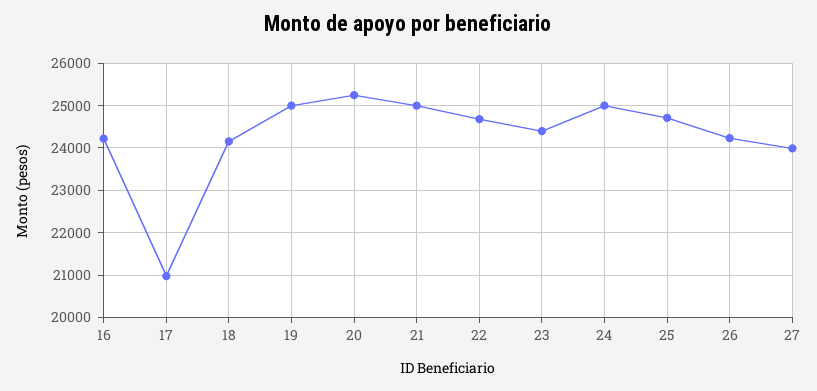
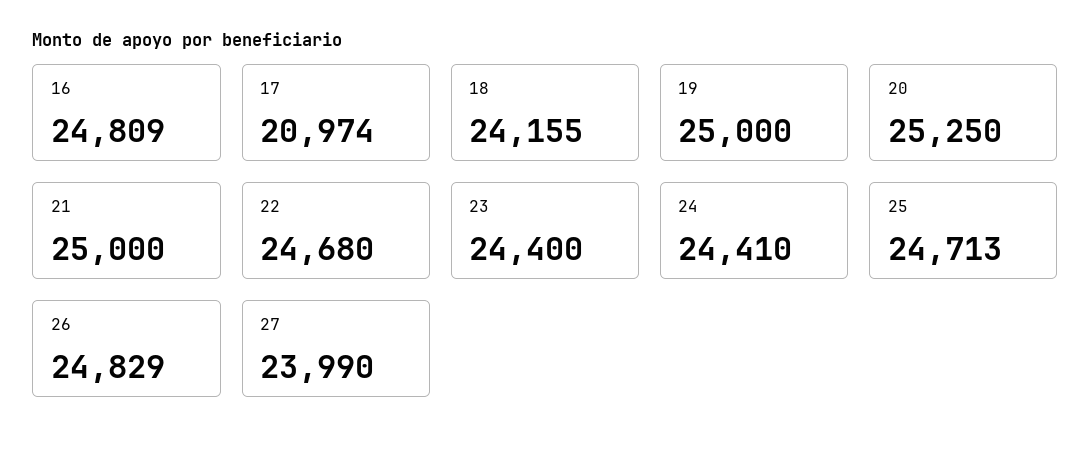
  {
-   "16": 24200,
+   "16": 24809,
    "17": 20974,
    "18": 24155,
    "19": 25000,
    "20": 25250,
    "21": 25000,
    "22": 24680,
    "23": 24400,
-   "24": 25000,
+   "24": 24410,
    "25": 24713,
-   "26": 24200,
+   "26": 24829,
    "27": 23990
  }

